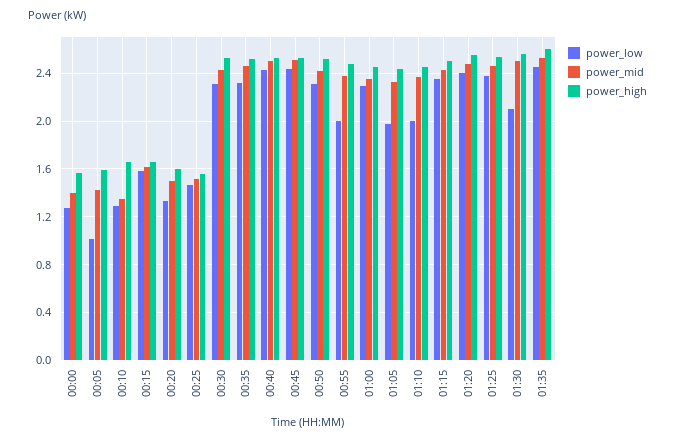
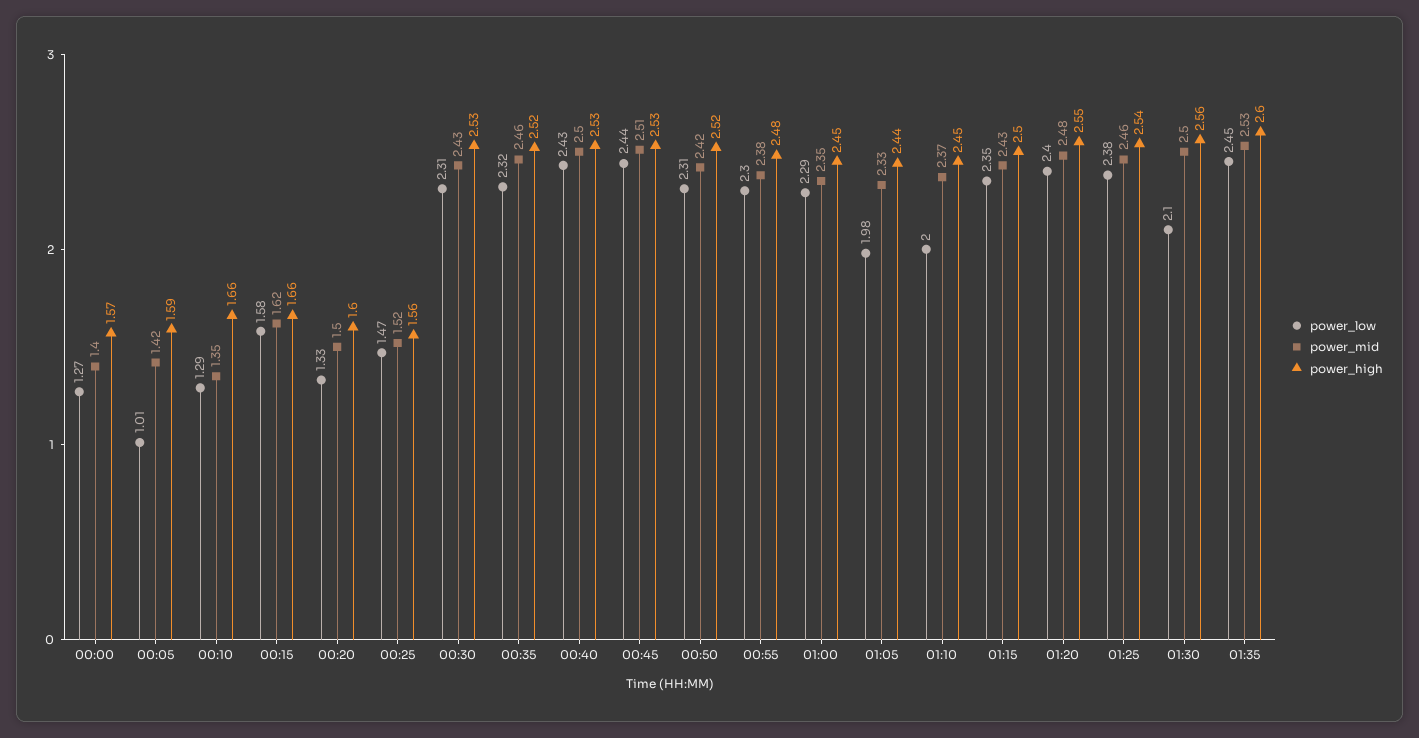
  {
    "power_low": {
      "00:00": 1.27,
      "00:05": 1.01,
      "00:10": 1.29,
      "00:15": 1.58,
      "00:20": 1.33,
      "00:25": 1.47,
      "00:30": 2.31,
      "00:35": 2.32,
      "00:40": 2.43,
      "00:45": 2.44,
      "00:50": 2.31,
-     "00:55": 2,
+     "00:55": 2.3,
      "01:00": 2.29,
      "01:05": 1.98,
      "01:10": 2,
      "01:15": 2.35,
      "01:20": 2.4,
      "01:25": 2.38,
      "01:30": 2.1,
      "01:35": 2.45
    },
    "power_mid": {
      "00:00": 1.4,
      "00:05": 1.42,
      "00:10": 1.35,
      "00:15": 1.62,
      "00:20": 1.5,
      "00:25": 1.52,
      "00:30": 2.43,
      "00:35": 2.46,
      "00:40": 2.5,
      "00:45": 2.51,
      "00:50": 2.42,
      "00:55": 2.38,
      "01:00": 2.35,
      "01:05": 2.33,
      "01:10": 2.37,
      "01:15": 2.43,
      "01:20": 2.48,
      "01:25": 2.46,
      "01:30": 2.5,
      "01:35": 2.53
    },
    "power_high": {
      "00:00": 1.57,
      "00:05": 1.59,
      "00:10": 1.66,
      "00:15": 1.66,
      "00:20": 1.6,
      "00:25": 1.56,
      "00:30": 2.53,
      "00:35": 2.52,
      "00:40": 2.53,
      "00:45": 2.53,
      "00:50": 2.52,
      "00:55": 2.48,
      "01:00": 2.45,
      "01:05": 2.44,
      "01:10": 2.45,
      "01:15": 2.5,
      "01:20": 2.55,
      "01:25": 2.54,
      "01:30": 2.56,
      "01:35": 2.6
    }
  }

